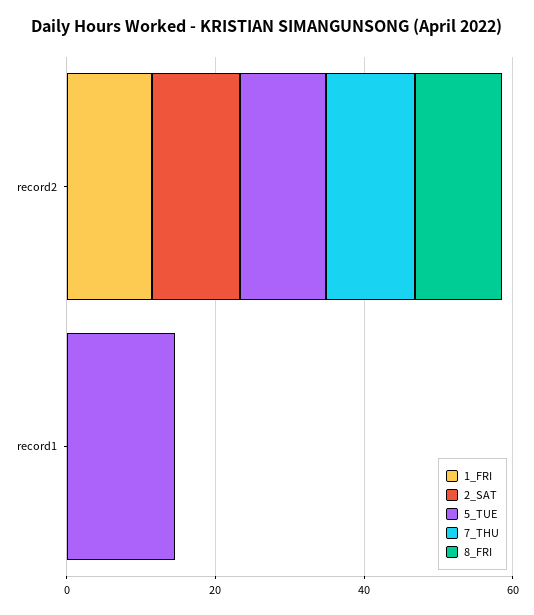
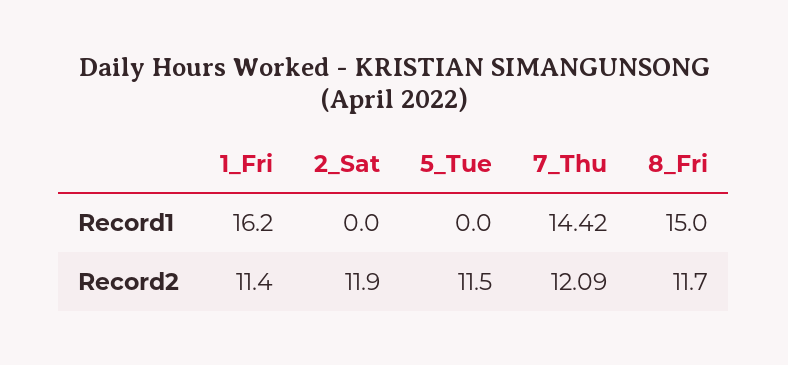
  {
    "1_FRI": {
      "record2": 11.4,
-     "record1": 0
+     "record1": 16.2
    },
    "2_SAT": {
      "record2": 11.9,
      "record1": 0
    },
    "5_TUE": {
      "record2": 11.5,
-     "record1": 15
+     "record1": 0
    },
    "7_THU": {
      "record2": 12.09,
-     "record1": 0
+     "record1": 14.42
    },
    "8_FRI": {
      "record2": 11.7,
-     "record1": 0
+     "record1": 15
    }
  }

